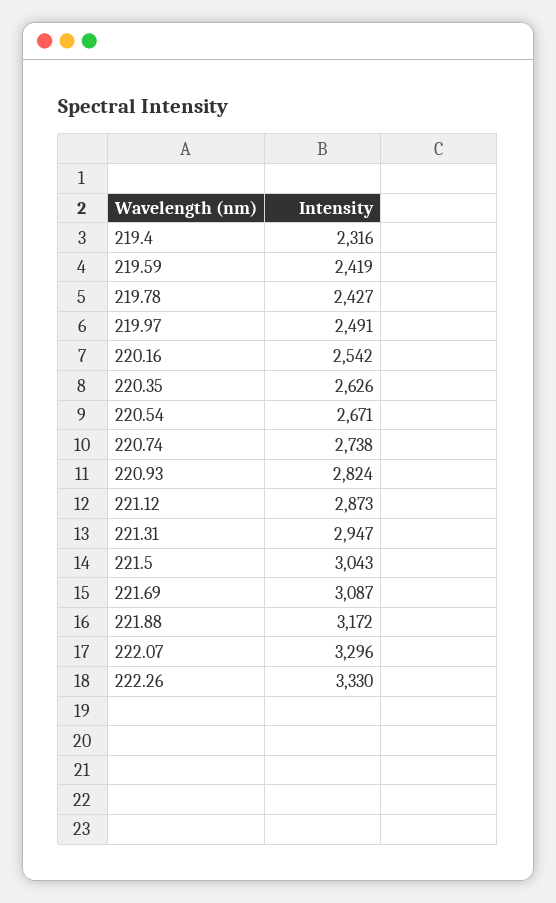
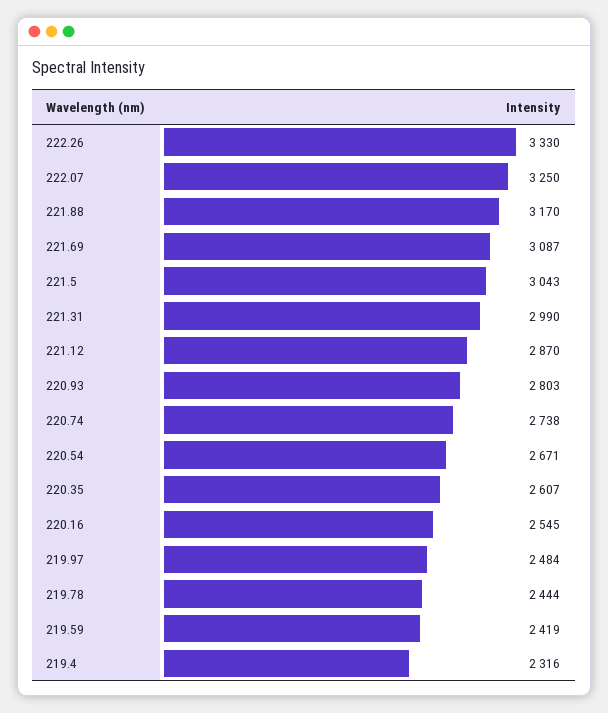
  {
    "219.4": 2316,
    "219.59": 2419,
-   "219.78": 2427,
+   "219.78": 2444,
-   "219.97": 2491,
+   "219.97": 2484,
-   "220.16": 2542,
+   "220.16": 2545,
-   "220.35": 2626,
+   "220.35": 2607,
    "220.54": 2671,
    "220.74": 2738,
-   "220.93": 2824,
+   "220.93": 2803,
-   "221.12": 2873,
+   "221.12": 2870,
-   "221.31": 2947,
+   "221.31": 2990,
    "221.5": 3043,
    "221.69": 3087,
-   "221.88": 3172,
+   "221.88": 3170,
-   "222.07": 3296,
+   "222.07": 3250,
    "222.26": 3330
  }

